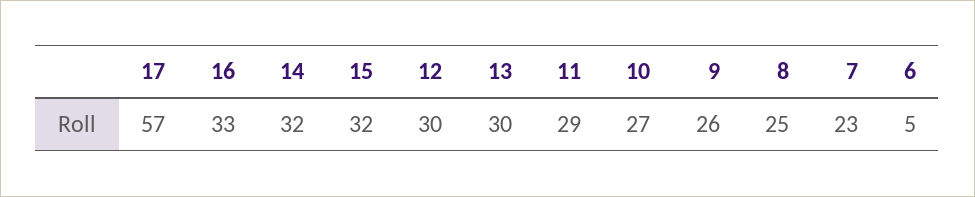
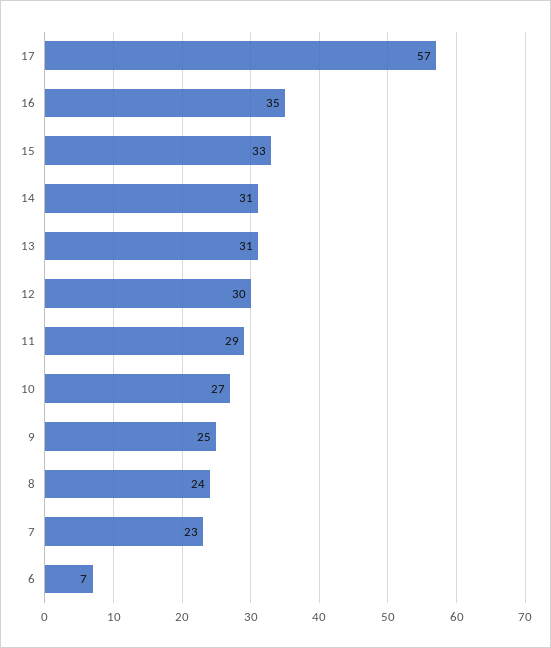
  {
    "17": 57,
-   "16": 33,
+   "16": 35,
-   "14": 32,
+   "14": 31,
-   "15": 32,
+   "15": 33,
    "12": 30,
-   "13": 30,
+   "13": 31,
    "11": 29,
    "10": 27,
-   "9": 26,
+   "9": 25,
-   "8": 25,
+   "8": 24,
    "7": 23,
-   "6": 5
+   "6": 7
  }

